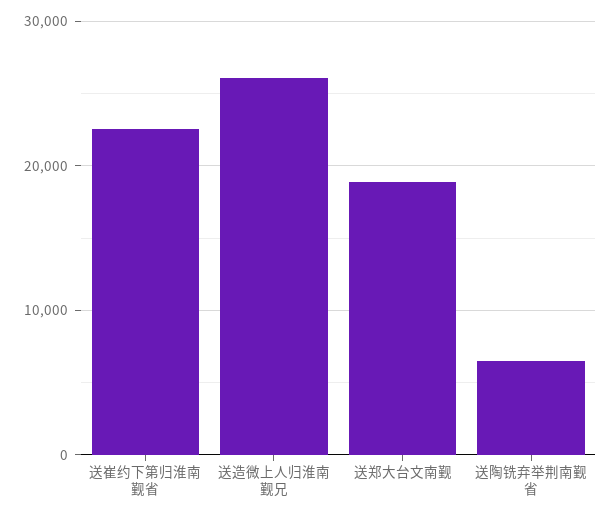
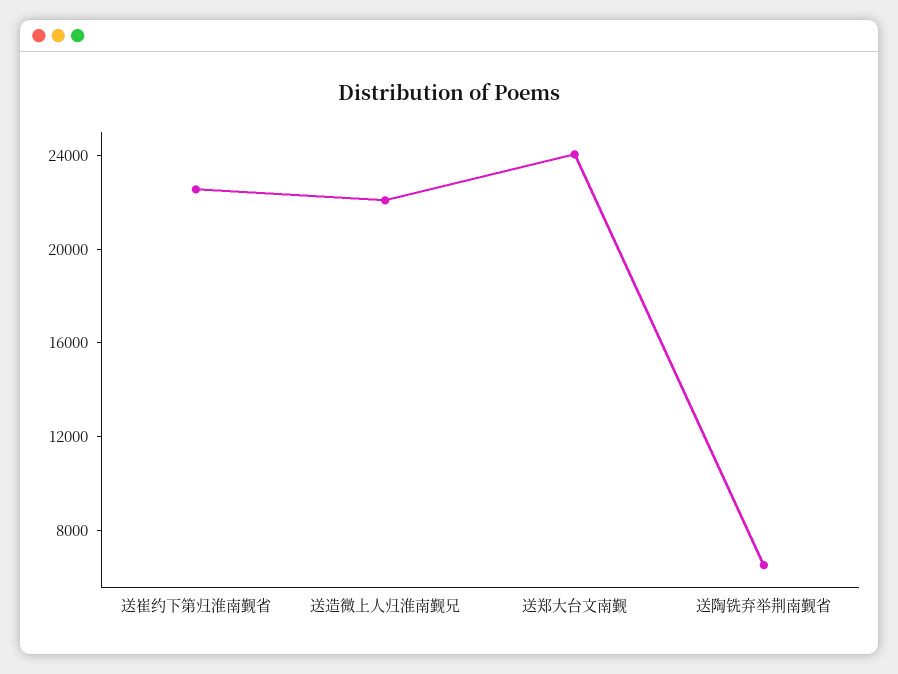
  {
    "送崔约下第归淮南觐省": 23000,
-   "送造微上人归淮南觐兄": 26000,
+   "送造微上人归淮南觐兄": 22000,
-   "送郑大台文南觐": 19000,
+   "送郑大台文南觐": 24000,
    "送陶铣弃举荆南觐省": 7000
  }

